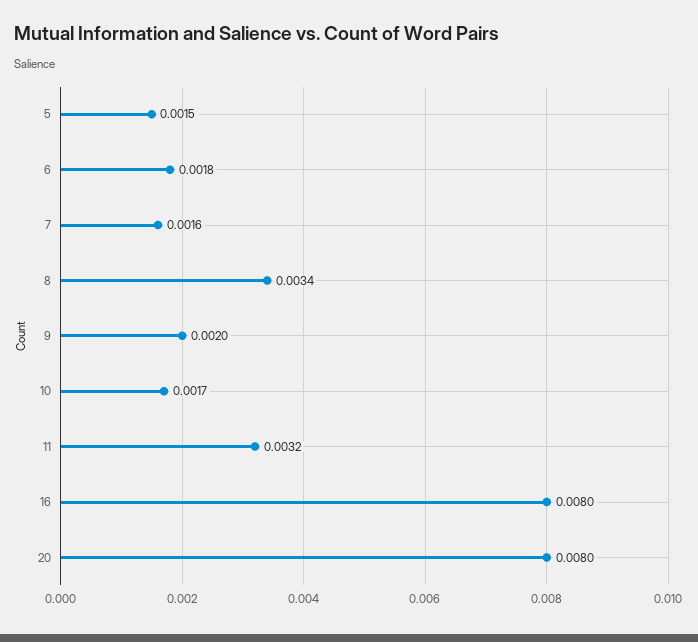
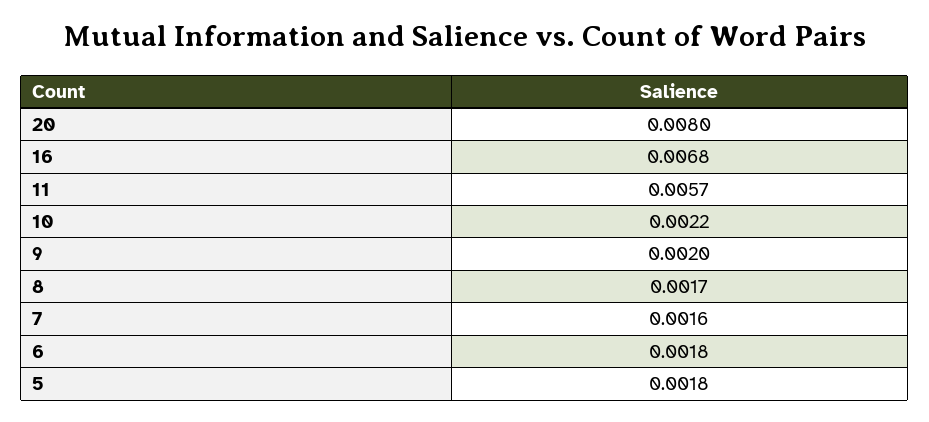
  {
-   "5": 0.0015,
+   "5": 0.0018,
    "6": 0.0018,
    "7": 0.0016,
-   "8": 0.0034,
+   "8": 0.0017,
    "9": 0.002,
-   "10": 0.0017,
+   "10": 0.0022,
-   "11": 0.0032,
+   "11": 0.0057,
-   "16": 0.008,
+   "16": 0.0068,
    "20": 0.008
  }

